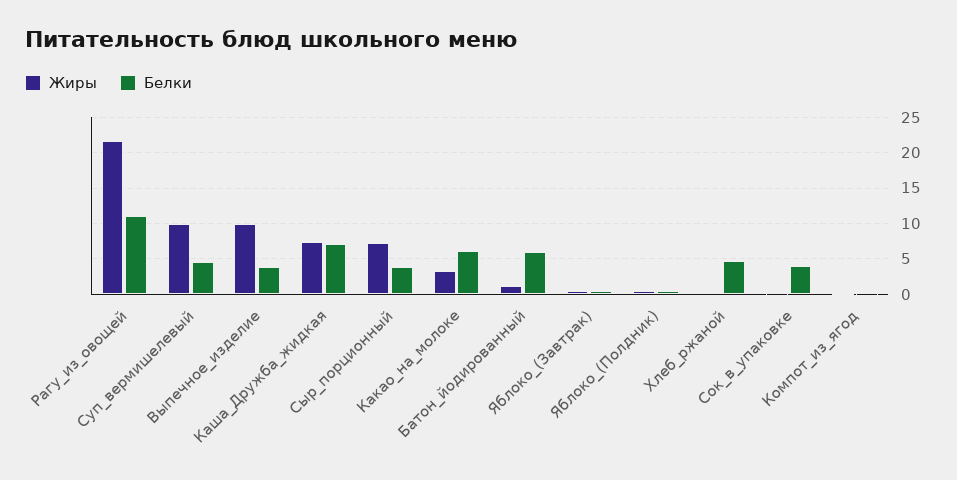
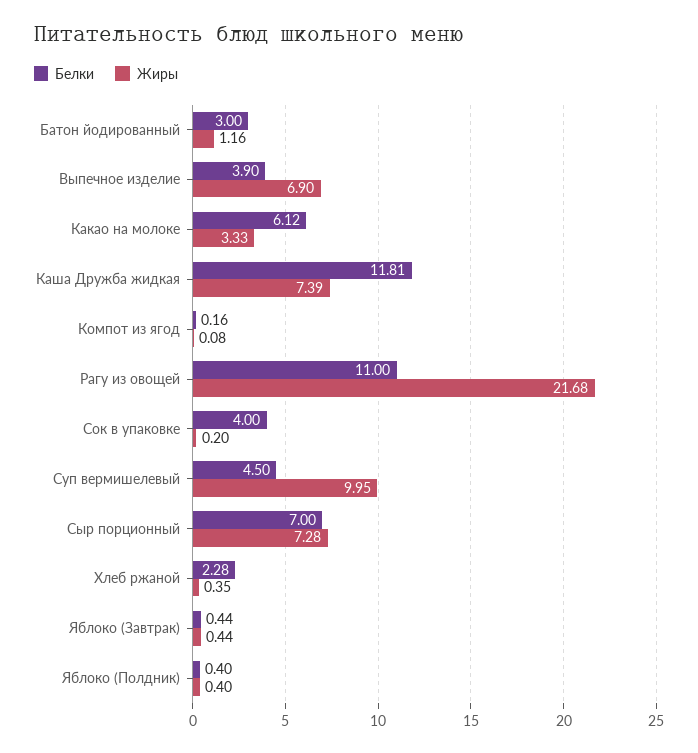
  {
    "Жиры": {
      "Рагу_из_овощей": 21.68,
      "Суп_вермишелевый": 9.95,
-     "Выпечное_изделие": 10,
+     "Выпечное_изделие": 6.9,
      "Каша_Дружба_жидкая": 7.39,
      "Сыр_порционный": 7.28,
      "Какао_на_молоке": 3.33,
      "Батон_йодированный": 1.16,
      "Яблоко_(Завтрак)": 0.44,
      "Яблоко_(Полдник)": 0.4,
      "Хлеб_ржаной": 0.35,
      "Сок_в_упаковке": 0.2,
      "Компот_из_ягод": 0.08
    },
    "Белки": {
      "Рагу_из_овощей": 11,
      "Суп_вермишелевый": 4.5,
      "Выпечное_изделие": 3.9,
-     "Каша_Дружба_жидкая": 7,
+     "Каша_Дружба_жидкая": 11.81,
-     "Сыр_порционный": 4,
+     "Сыр_порционный": 7,
      "Какао_на_молоке": 6.12,
-     "Батон_йодированный": 6,
+     "Батон_йодированный": 3,
      "Яблоко_(Завтрак)": 0.44,
      "Яблоко_(Полдник)": 0.4,
-     "Хлеб_ржаной": 5,
+     "Хлеб_ржаной": 2.28,
      "Сок_в_упаковке": 4,
      "Компот_из_ягод": 0.16
    }
  }

